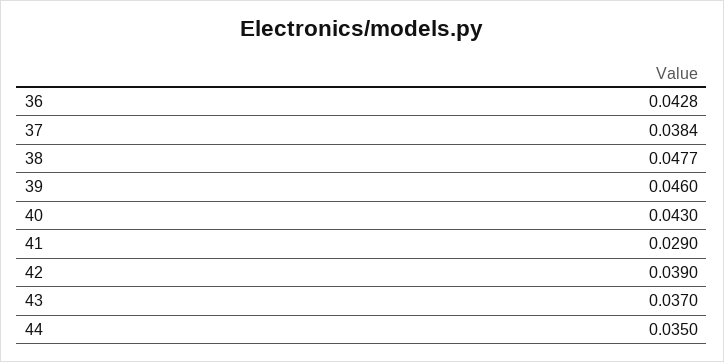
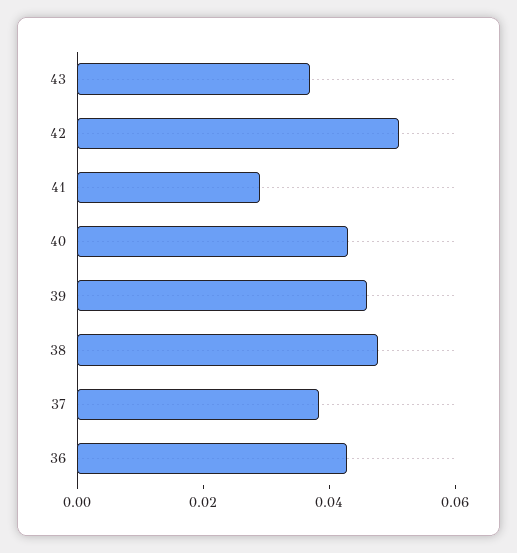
  {
    "36": 0.0428,
    "37": 0.0384,
    "38": 0.0477,
    "39": 0.046,
    "40": 0.043,
    "41": 0.029,
-   "42": 0.039,
+   "42": 0.05,
-   "43": 0.037,
+   "43": 0.037
-   "44": 0.035
  }

